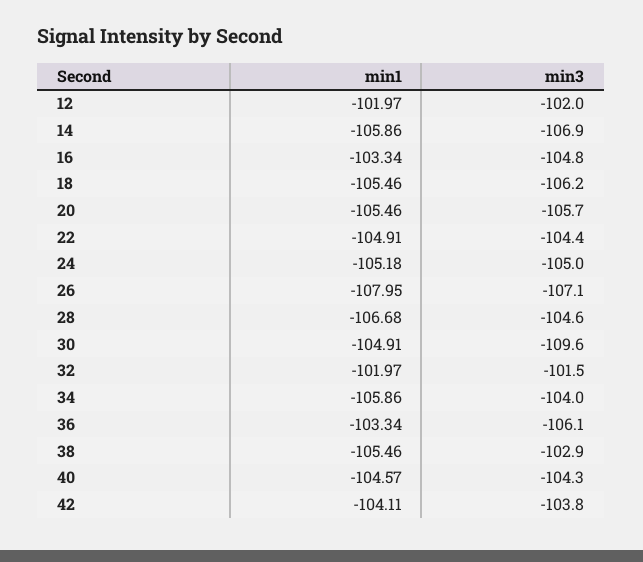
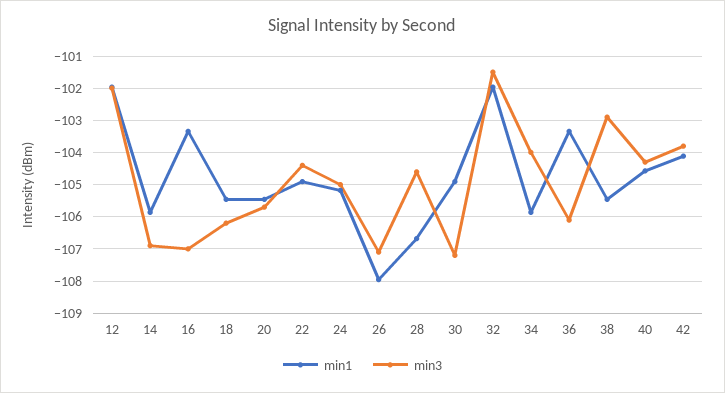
  {
    "min1": {
      "12": -101.97,
      "14": -105.86,
      "16": -103.34,
      "18": -105.46,
      "20": -105.46,
      "22": -104.91,
      "24": -105.18,
      "26": -107.95,
      "28": -106.68,
      "30": -104.91,
      "32": -101.97,
      "34": -105.86,
      "36": -103.34,
      "38": -105.46,
      "40": -104.57,
      "42": -104.11
    },
    "min3": {
      "12": -102,
      "14": -106.9,
-     "16": -104.8,
+     "16": -107,
      "18": -106.2,
      "20": -105.7,
      "22": -104.4,
      "24": -105,
      "26": -107.1,
      "28": -104.6,
-     "30": -109.6,
+     "30": -107.2,
      "32": -101.5,
      "34": -104,
      "36": -106.1,
      "38": -102.9,
      "40": -104.3,
      "42": -103.8
    }
  }

